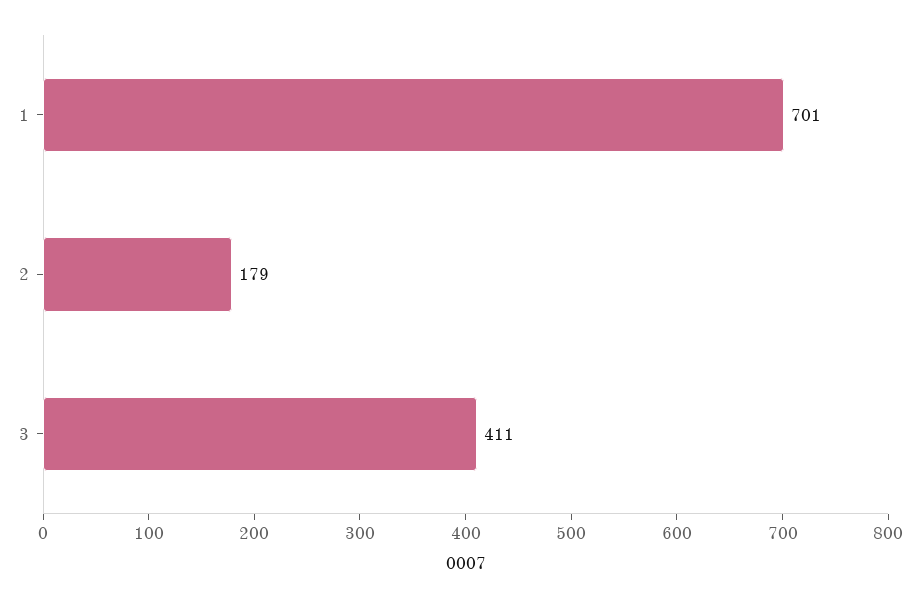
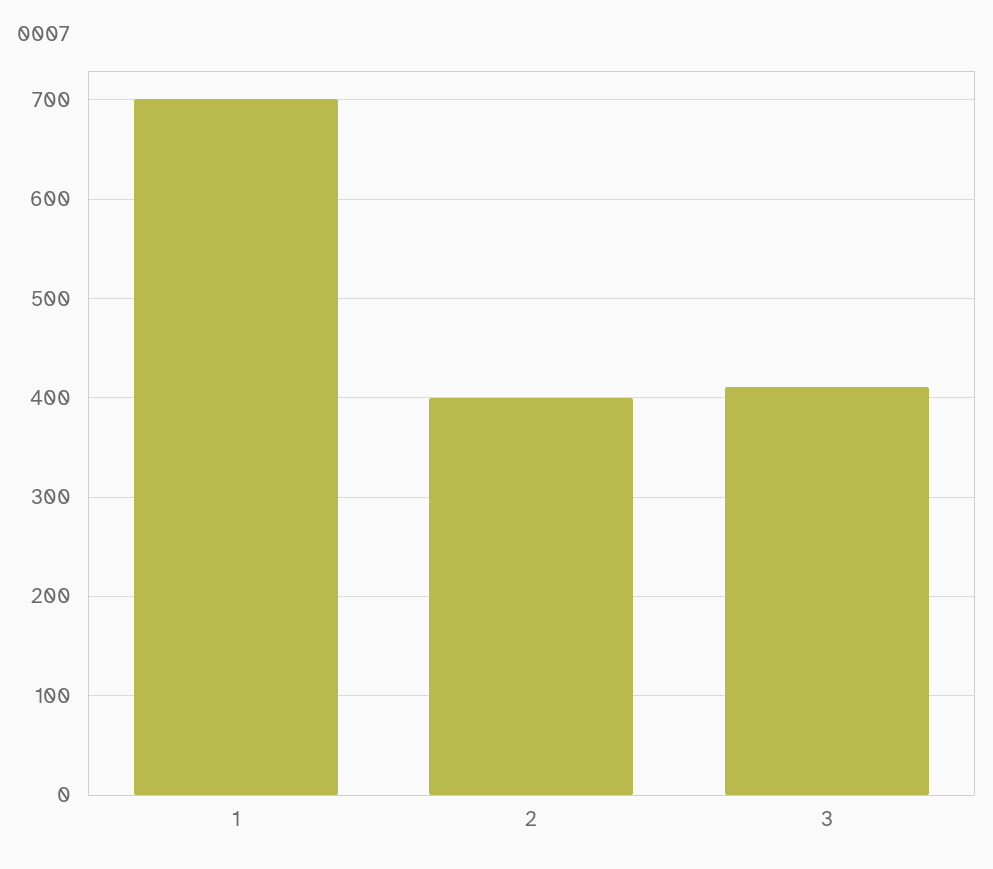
  {
    "1": 701,
-   "2": 179,
+   "2": 400,
    "3": 411
  }

